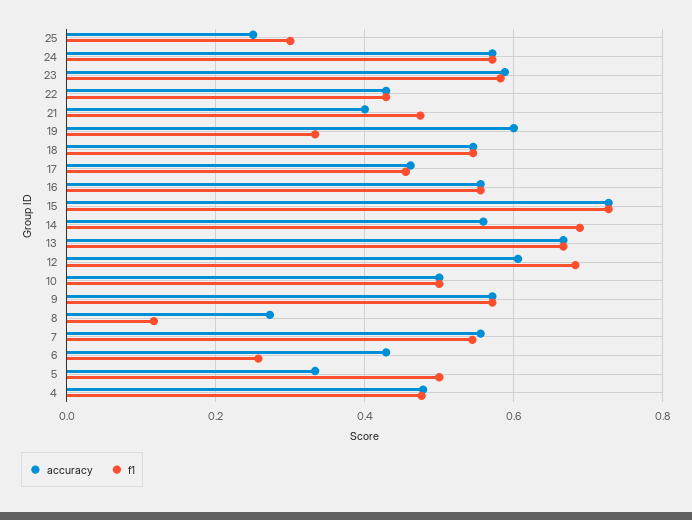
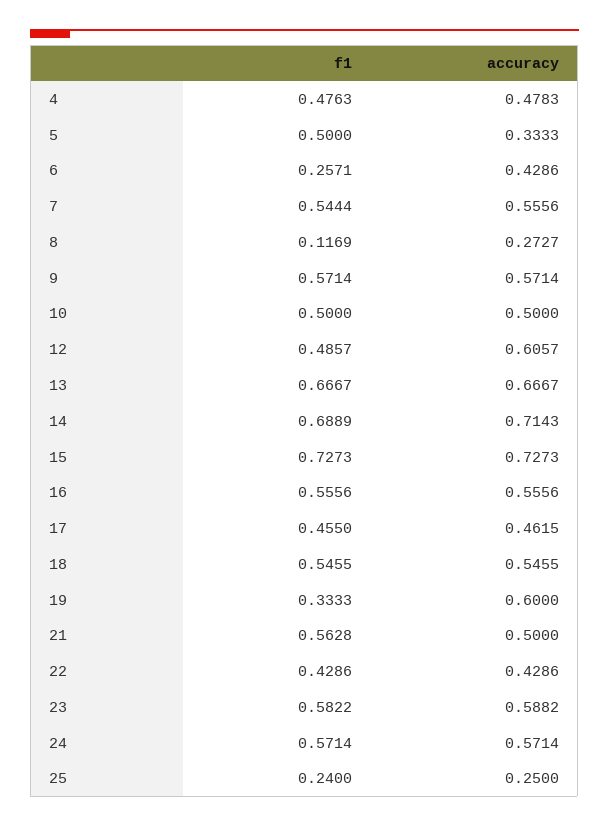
  {
    "accuracy": {
      "25": 0.25,
      "24": 0.5714,
      "23": 0.5882,
      "22": 0.4286,
-     "21": 0.4,
+     "21": 0.5,
      "19": 0.6,
      "18": 0.5455,
      "17": 0.4615,
      "16": 0.5556,
      "15": 0.7273,
-     "14": 0.56,
+     "14": 0.7143,
      "13": 0.6667,
      "12": 0.6057,
      "10": 0.5,
      "9": 0.5714,
      "8": 0.2727,
      "7": 0.5556,
      "6": 0.4286,
      "5": 0.3333,
      "4": 0.4783
    },
    "f1": {
-     "25": 0.3,
+     "25": 0.24,
      "24": 0.5714,
      "23": 0.5822,
      "22": 0.4286,
-     "21": 0.48,
+     "21": 0.5628,
      "19": 0.3333,
      "18": 0.5455,
      "17": 0.455,
      "16": 0.5556,
      "15": 0.7273,
      "14": 0.6889,
      "13": 0.6667,
-     "12": 0.68,
+     "12": 0.4857,
      "10": 0.5,
      "9": 0.5714,
      "8": 0.1169,
      "7": 0.5444,
      "6": 0.2571,
      "5": 0.5,
      "4": 0.4763
    }
  }

